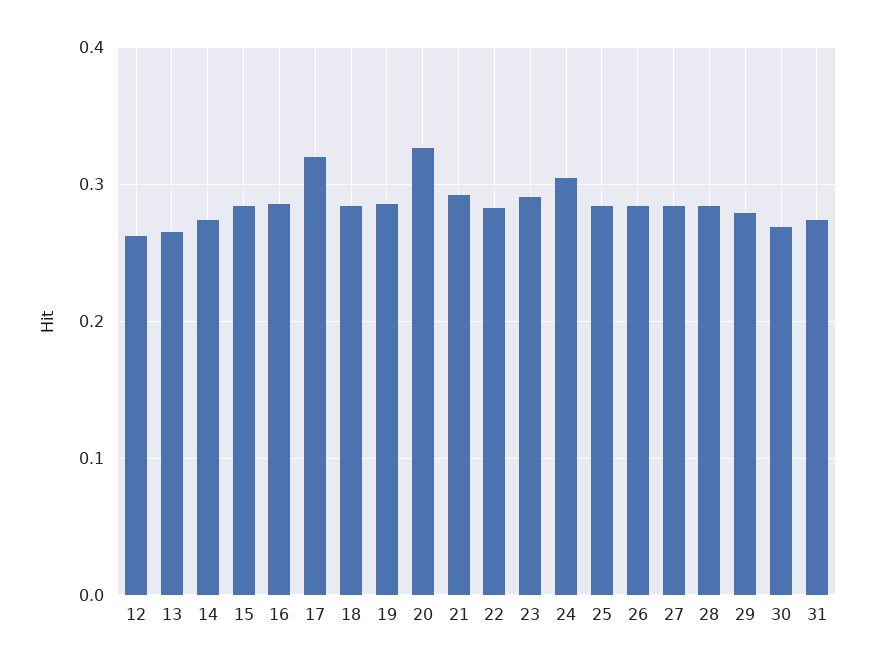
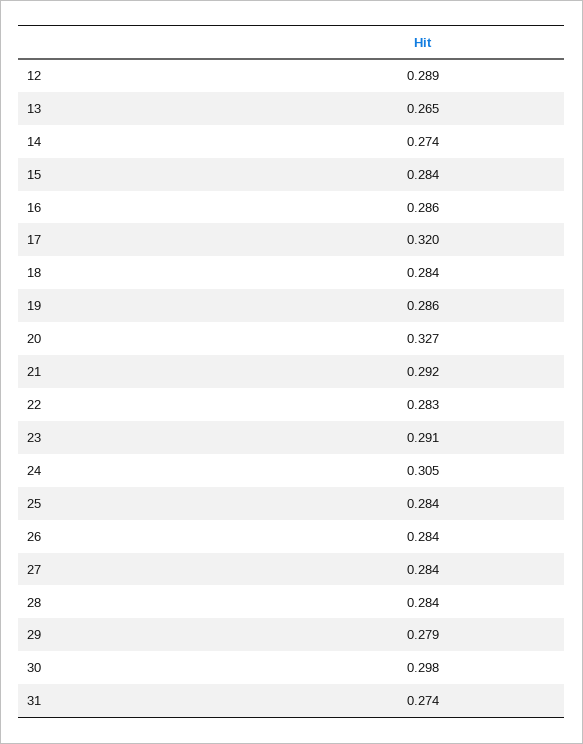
  {
-   "12": 0.26,
+   "12": 0.289,
    "13": 0.265,
    "14": 0.274,
    "15": 0.284,
    "16": 0.286,
    "17": 0.32,
    "18": 0.284,
    "19": 0.286,
    "20": 0.327,
    "21": 0.292,
    "22": 0.283,
    "23": 0.291,
    "24": 0.305,
    "25": 0.284,
    "26": 0.284,
    "27": 0.284,
    "28": 0.284,
    "29": 0.279,
-   "30": 0.27,
+   "30": 0.298,
    "31": 0.274
  }

